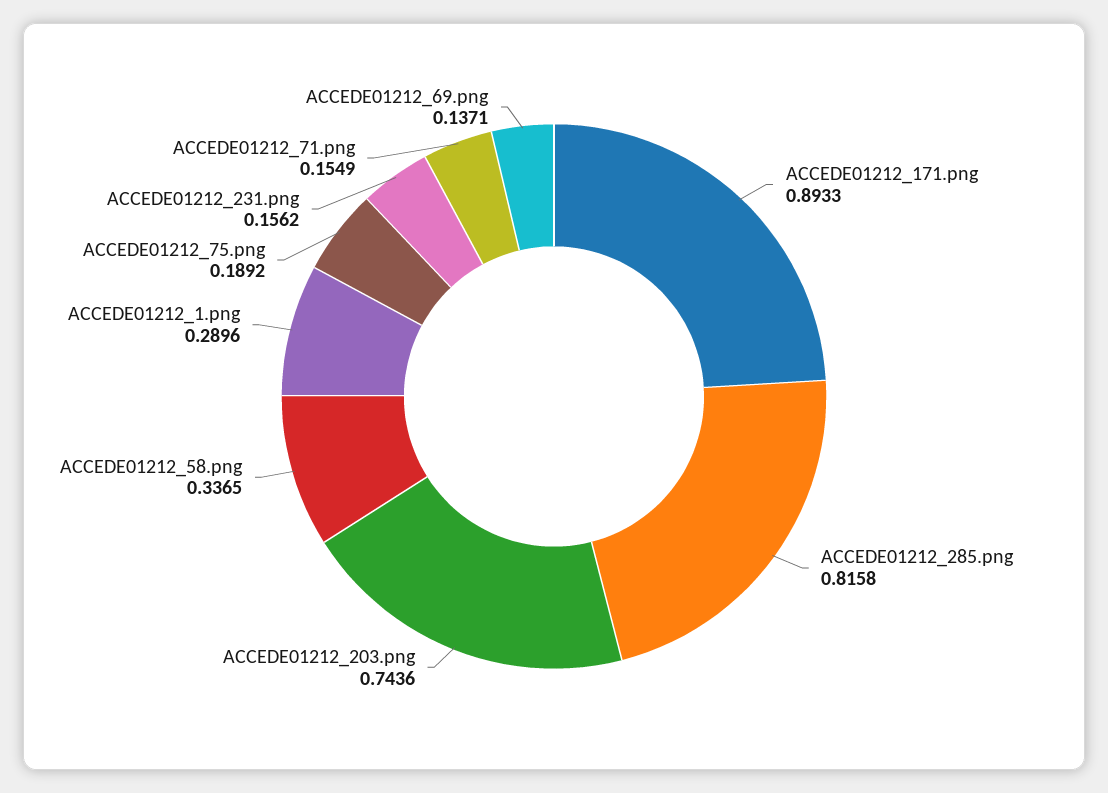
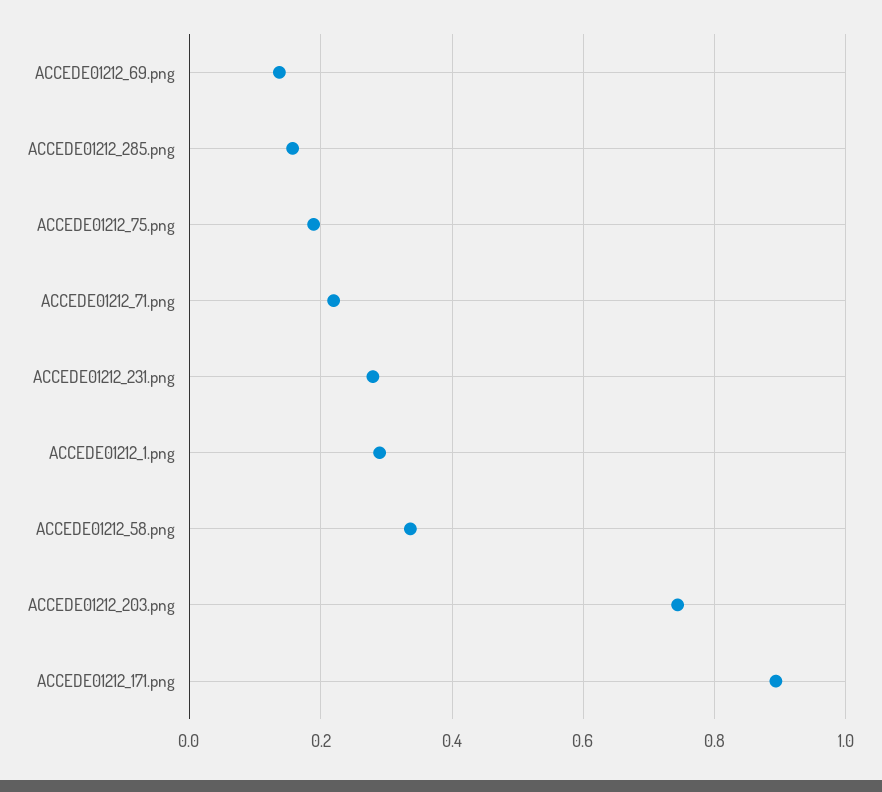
  {
    "ACCEDE01212_171.png": 0.8933,
-   "ACCEDE01212_285.png": 0.8158,
+   "ACCEDE01212_285.png": 0.16,
    "ACCEDE01212_203.png": 0.7436,
    "ACCEDE01212_58.png": 0.3365,
    "ACCEDE01212_1.png": 0.2896,
    "ACCEDE01212_75.png": 0.1892,
-   "ACCEDE01212_231.png": 0.1562,
+   "ACCEDE01212_231.png": 0.28,
-   "ACCEDE01212_71.png": 0.1549,
+   "ACCEDE01212_71.png": 0.22,
    "ACCEDE01212_69.png": 0.1371
  }

